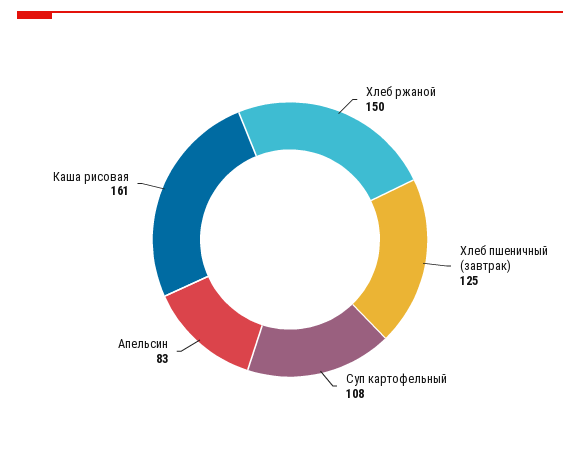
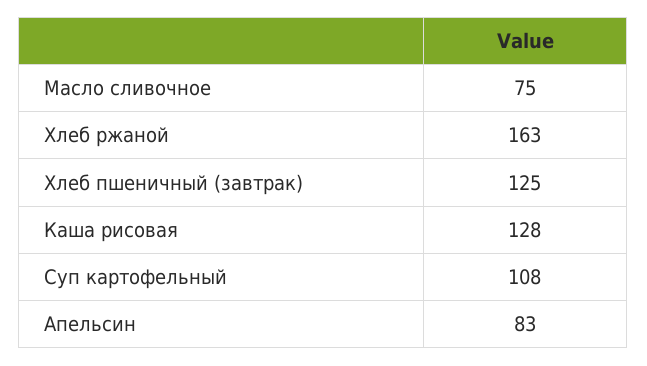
  {
-   "Хлеб ржаной": 150,
+   "Хлеб ржаной": 163,
    "Хлеб пшеничный (завтрак)": 125,
    "Суп картофельный": 108,
    "Апельсин": 83,
-   "Каша рисовая": 161
+   "Каша рисовая": 128,
+   "Масло сливочное": 75
  }

